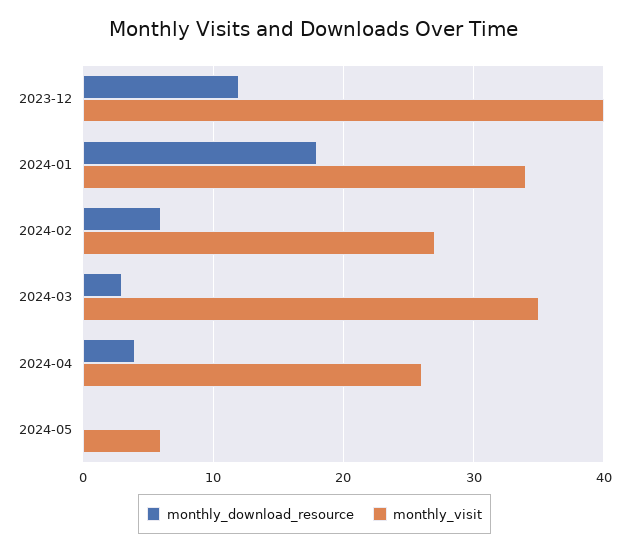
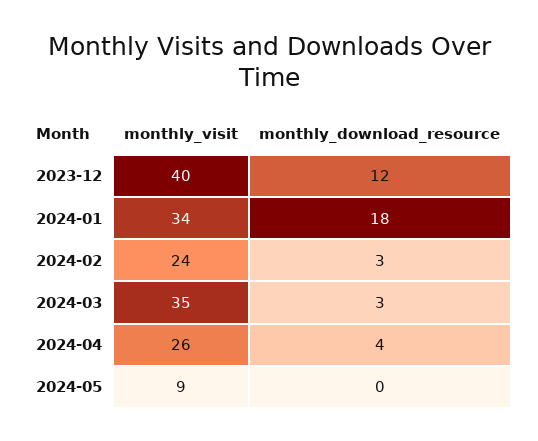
  {
    "monthly_download_resource": {
      "2023-12": 12,
      "2024-01": 18,
-     "2024-02": 6,
+     "2024-02": 3,
      "2024-03": 3,
      "2024-04": 4,
      "2024-05": 0
    },
    "monthly_visit": {
      "2023-12": 40,
      "2024-01": 34,
-     "2024-02": 27,
+     "2024-02": 24,
      "2024-03": 35,
      "2024-04": 26,
-     "2024-05": 6
+     "2024-05": 9
    }
  }

